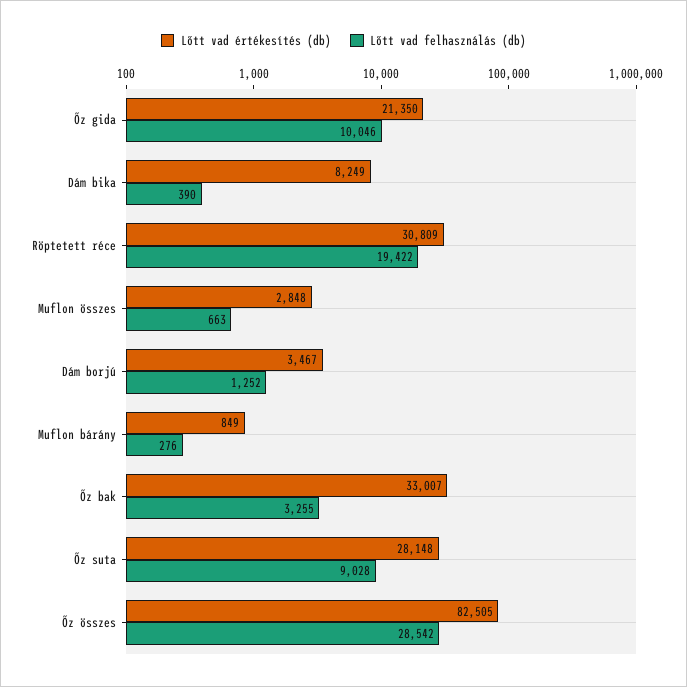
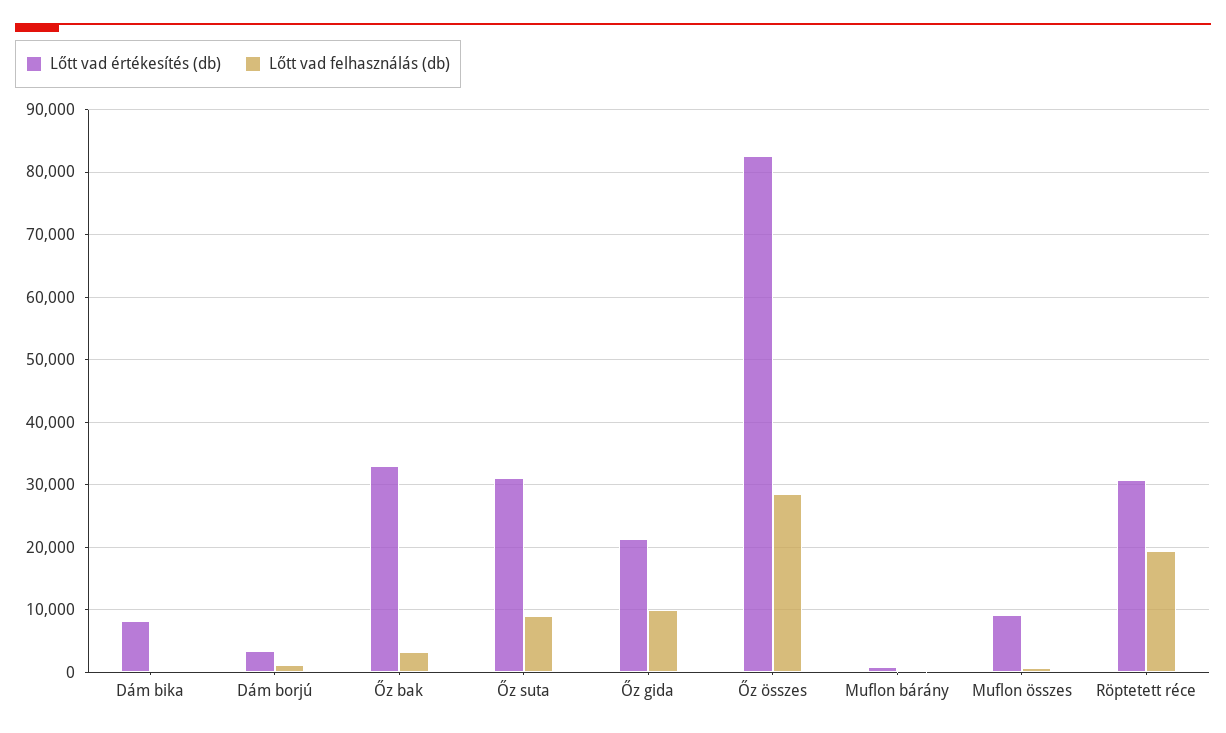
  {
    "Lőtt vad értékesítés (db)": {
      "Őz gida": 21350,
      "Dám bika": 8249,
      "Röptetett réce": 30809,
-     "Muflon összes": 2848,
+     "Muflon összes": 9000,
      "Dám borjú": 3467,
      "Muflon bárány": 849,
      "Őz bak": 33007,
-     "Őz suta": 28148,
+     "Őz suta": 31000,
      "Őz összes": 82505
    },
    "Lőtt vad felhasználás (db)": {
      "Őz gida": 10046,
      "Dám bika": 390,
      "Röptetett réce": 19422,
      "Muflon összes": 663,
      "Dám borjú": 1252,
      "Muflon bárány": 276,
      "Őz bak": 3255,
      "Őz suta": 9028,
      "Őz összes": 28542
    }
  }

